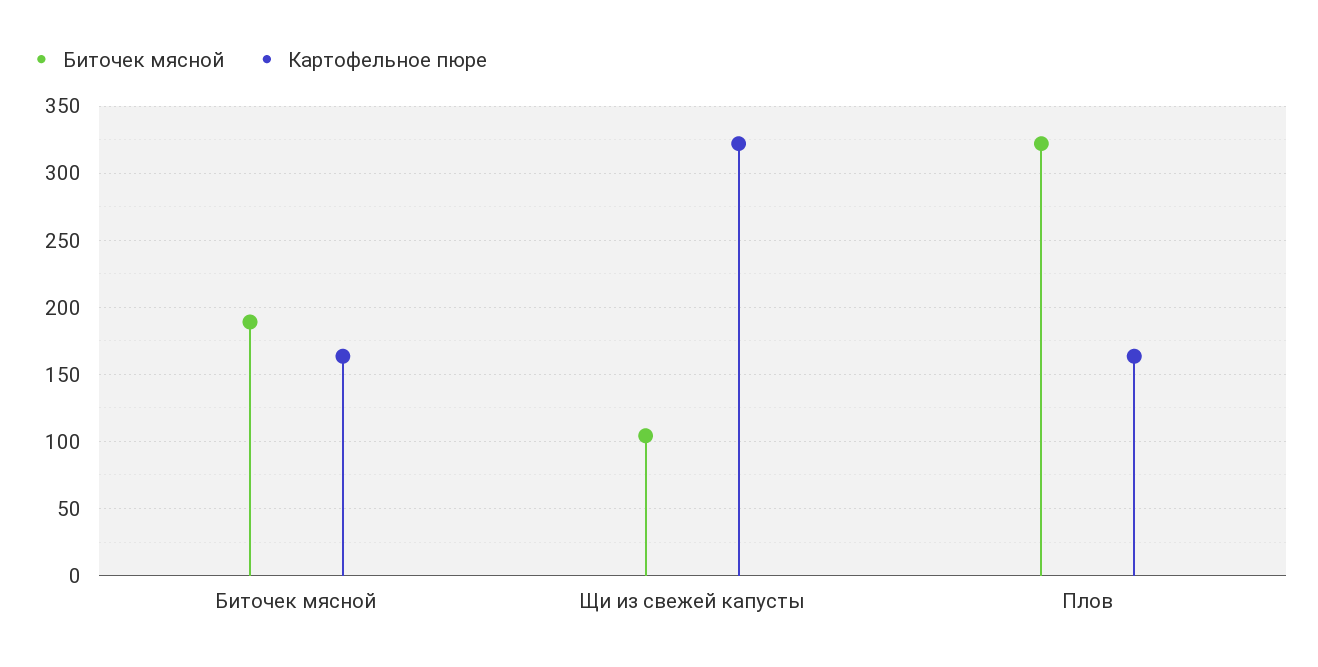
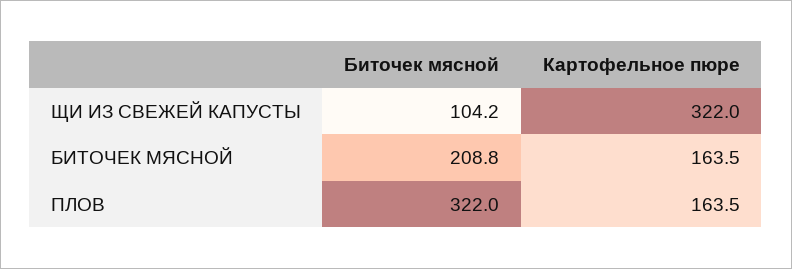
  {
    "Биточек мясной": {
-     "Биточек мясной": 190,
+     "Биточек мясной": 208.8,
      "Щи из свежей капусты": 104.2,
      "Плов": 322
    },
    "Картофельное пюре": {
      "Биточек мясной": 163.5,
      "Щи из свежей капусты": 322,
      "Плов": 163.5
    }
  }

